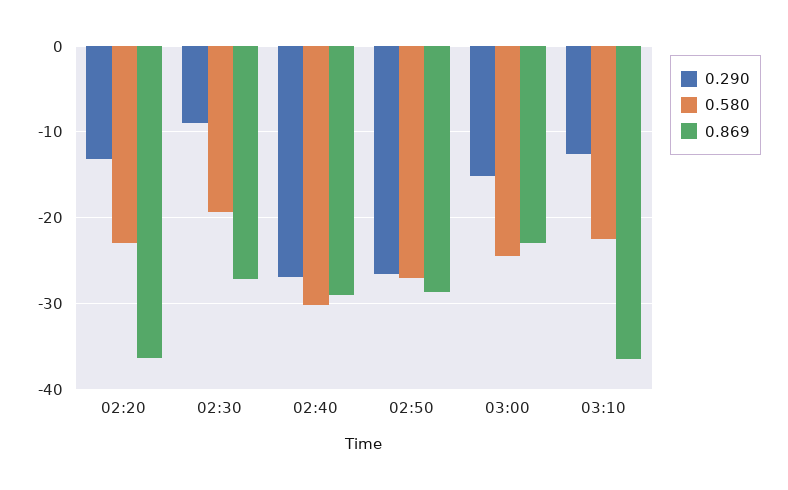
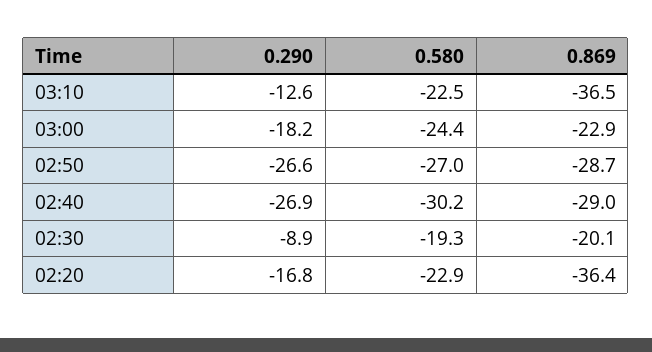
  {
    "0.290": {
-     "02:20": -13,
+     "02:20": -16.8,
      "02:30": -8.9,
      "02:40": -26.9,
      "02:50": -26.6,
-     "03:00": -15,
+     "03:00": -18.2,
      "03:10": -12.6
    },
    "0.580": {
      "02:20": -22.9,
      "02:30": -19.3,
      "02:40": -30.2,
      "02:50": -27,
      "03:00": -24.4,
      "03:10": -22.5
    },
    "0.869": {
      "02:20": -36.4,
-     "02:30": -27,
+     "02:30": -20.1,
      "02:40": -29,
      "02:50": -28.7,
      "03:00": -22.9,
      "03:10": -36.5
    }
  }

